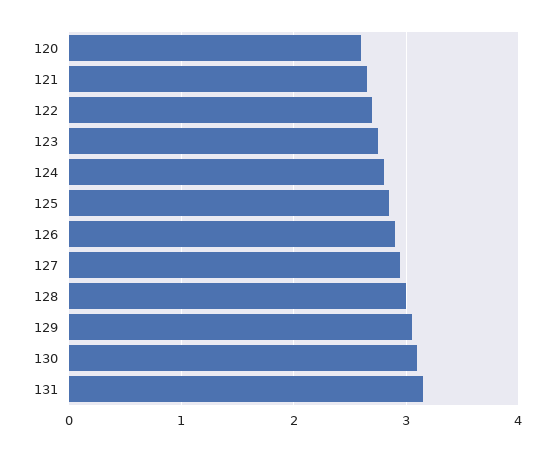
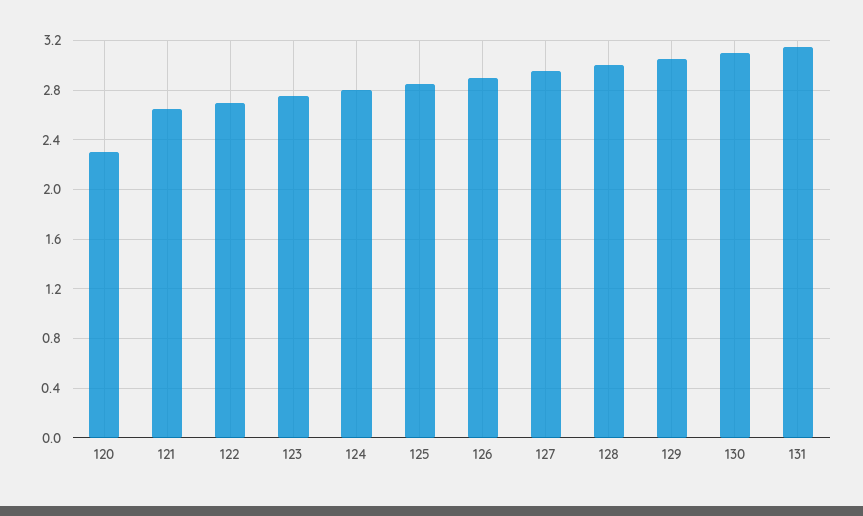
  {
-   "120": 2.6,
+   "120": 2.3,
    "121": 2.65,
    "122": 2.7,
    "123": 2.75,
    "124": 2.8,
    "125": 2.85,
    "126": 2.9,
    "127": 2.95,
    "128": 3,
    "129": 3.05,
    "130": 3.1,
    "131": 3.15
  }

